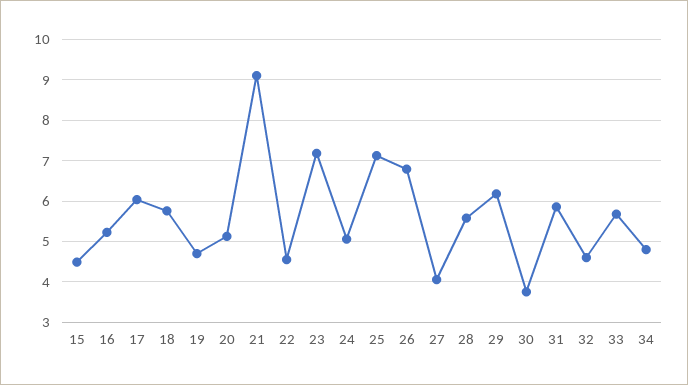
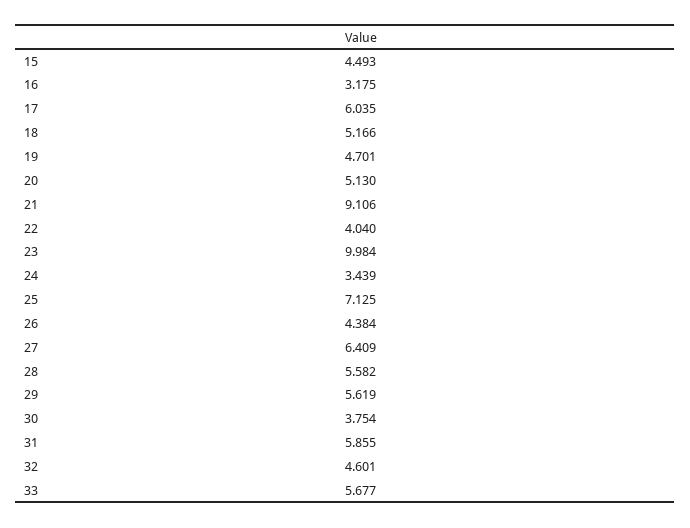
  {
    "15": 4.493,
-   "16": 5.2,
+   "16": 3.175,
    "17": 6.035,
-   "18": 5.8,
+   "18": 5.166,
    "19": 4.701,
    "20": 5.13,
    "21": 9.106,
-   "22": 4.6,
+   "22": 4.04,
-   "23": 7.2,
+   "23": 9.984,
-   "24": 5,
+   "24": 3.439,
    "25": 7.125,
-   "26": 6.8,
+   "26": 4.384,
-   "27": 4,
+   "27": 6.409,
    "28": 5.582,
-   "29": 6.2,
+   "29": 5.619,
    "30": 3.754,
    "31": 5.855,
    "32": 4.601,
-   "33": 5.677,
+   "33": 5.677
-   "34": 4.8
  }

